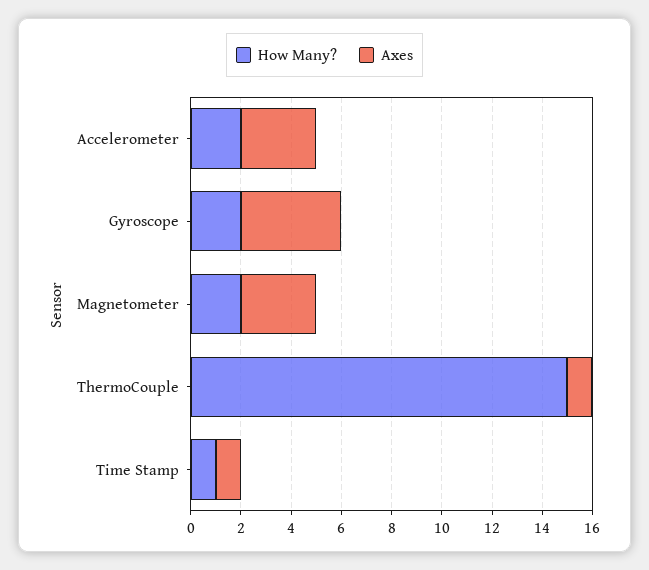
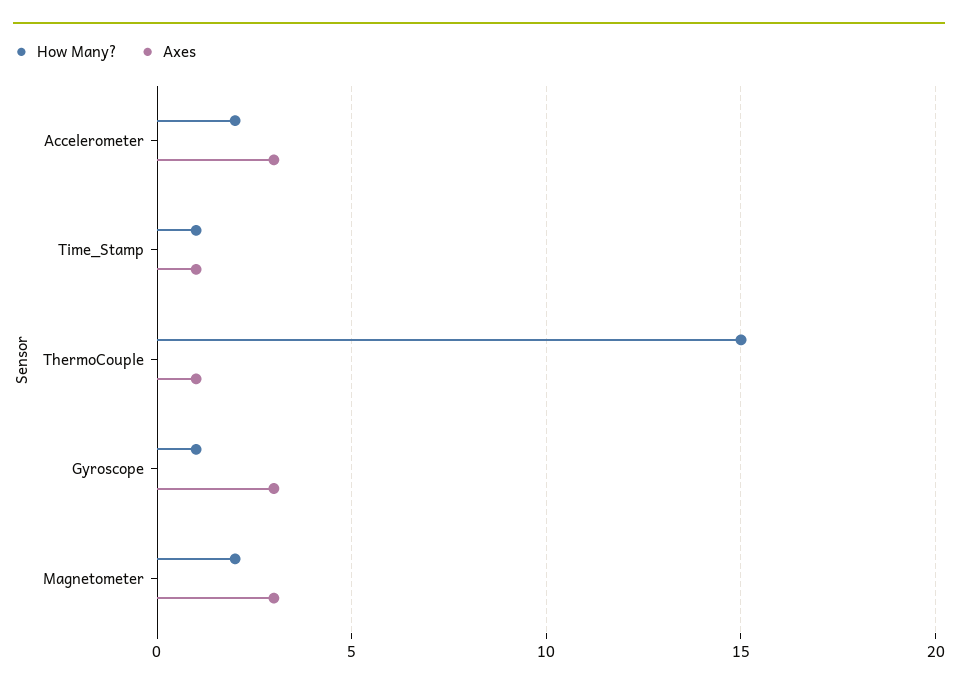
  {
    "How Many?": {
      "Accelerometer": 2,
-     "Gyroscope": 2,
+     "Gyroscope": 1,
      "Magnetometer": 2,
      "ThermoCouple": 15,
      "Time Stamp": 1
    },
    "Axes": {
      "Accelerometer": 3,
-     "Gyroscope": 4,
+     "Gyroscope": 3,
      "Magnetometer": 3,
      "ThermoCouple": 1,
      "Time Stamp": 1
    }
  }

